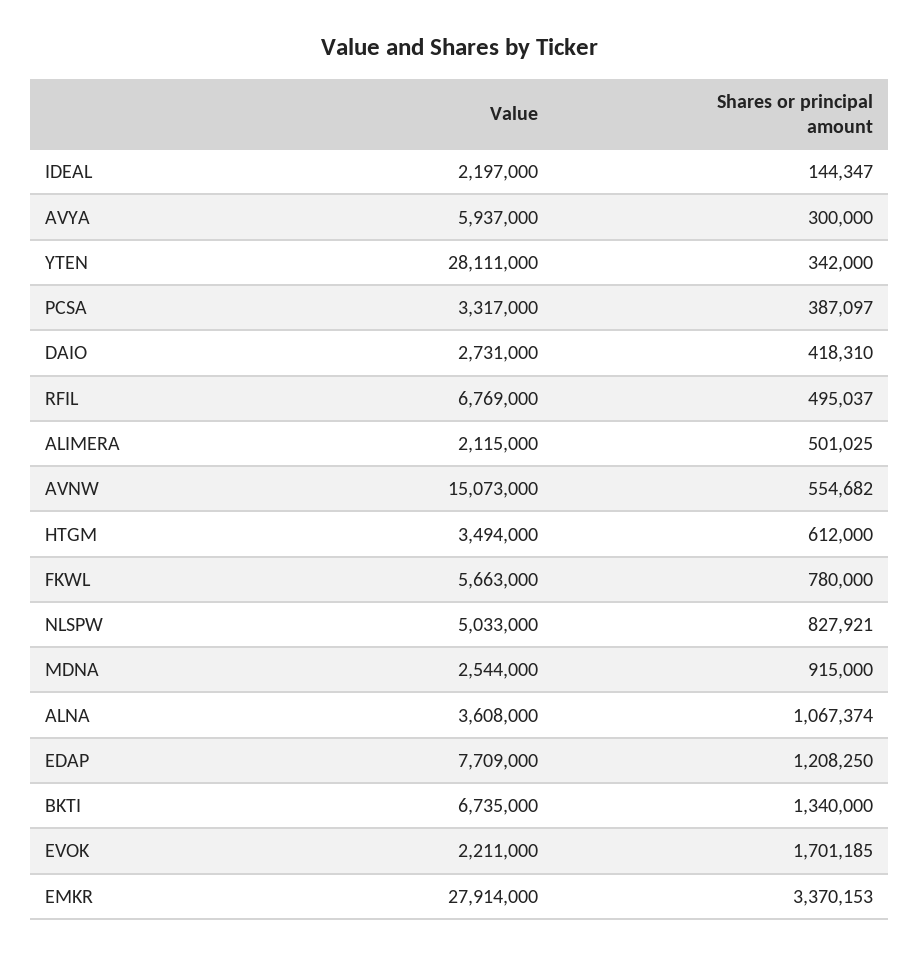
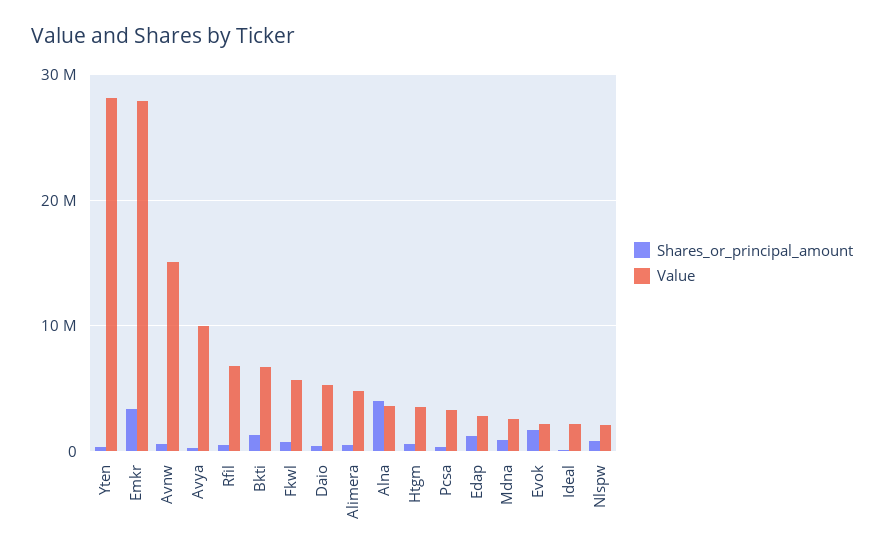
  {
    "Value": {
      "IDEAL": 2197000,
-     "AVYA": 5937000,
+     "AVYA": 10000000,
      "YTEN": 28111000,
      "PCSA": 3317000,
-     "DAIO": 2731000,
+     "DAIO": 5000000,
      "RFIL": 6769000,
-     "ALIMERA": 2115000,
+     "ALIMERA": 5000000,
      "AVNW": 15073000,
      "HTGM": 3494000,
      "FKWL": 5663000,
-     "NLSPW": 5033000,
+     "NLSPW": 2000000,
      "MDNA": 2544000,
      "ALNA": 3608000,
-     "EDAP": 7709000,
+     "EDAP": 3000000,
      "BKTI": 6735000,
      "EVOK": 2211000,
      "EMKR": 27914000
    },
    "Shares or principal amount": {
      "IDEAL": 144347,
      "AVYA": 300000,
      "YTEN": 342000,
      "PCSA": 387097,
      "DAIO": 418310,
      "RFIL": 495037,
      "ALIMERA": 501025,
      "AVNW": 554682,
      "HTGM": 612000,
      "FKWL": 780000,
      "NLSPW": 827921,
      "MDNA": 915000,
-     "ALNA": 1067374,
+     "ALNA": 4000000,
      "EDAP": 1208250,
      "BKTI": 1340000,
      "EVOK": 1701185,
      "EMKR": 3370153
    }
  }

